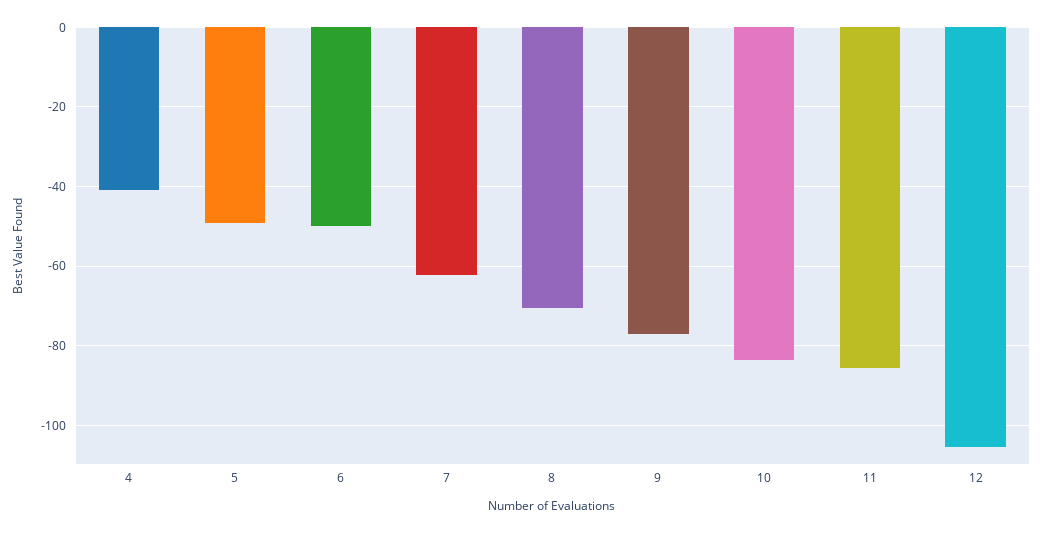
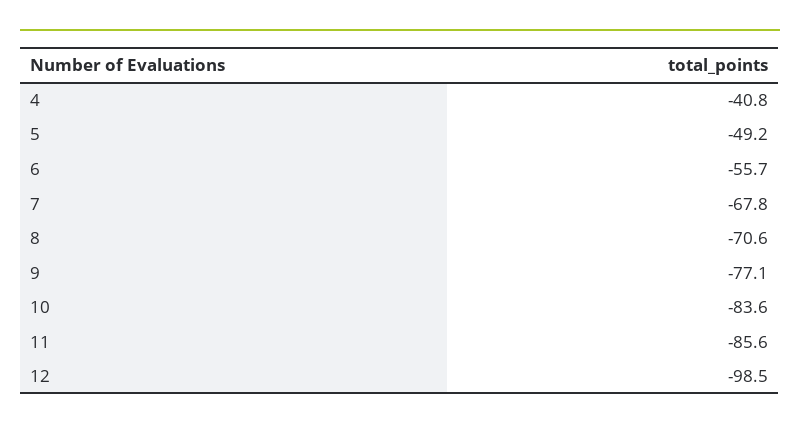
  {
    "4": -40.8,
    "5": -49.2,
-   "6": -50,
+   "6": -55.7,
-   "7": -62,
+   "7": -67.8,
    "8": -70.6,
    "9": -77.1,
    "10": -83.6,
    "11": -85.6,
-   "12": -106
+   "12": -98.5
  }

